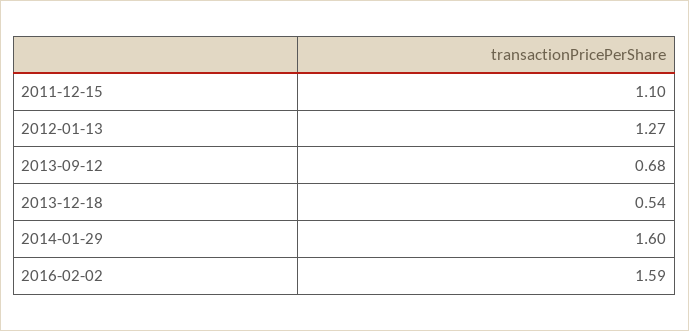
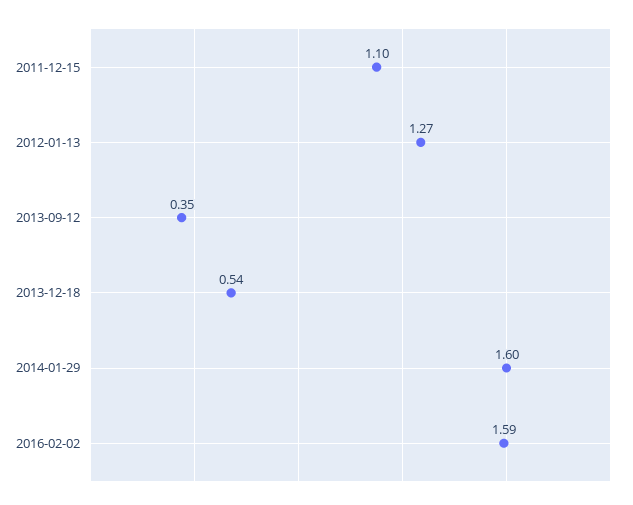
  {
    "2011-12-15": 1.1,
    "2012-01-13": 1.27,
-   "2013-09-12": 0.68,
+   "2013-09-12": 0.35,
    "2013-12-18": 0.54,
    "2014-01-29": 1.6,
    "2016-02-02": 1.59
  }

